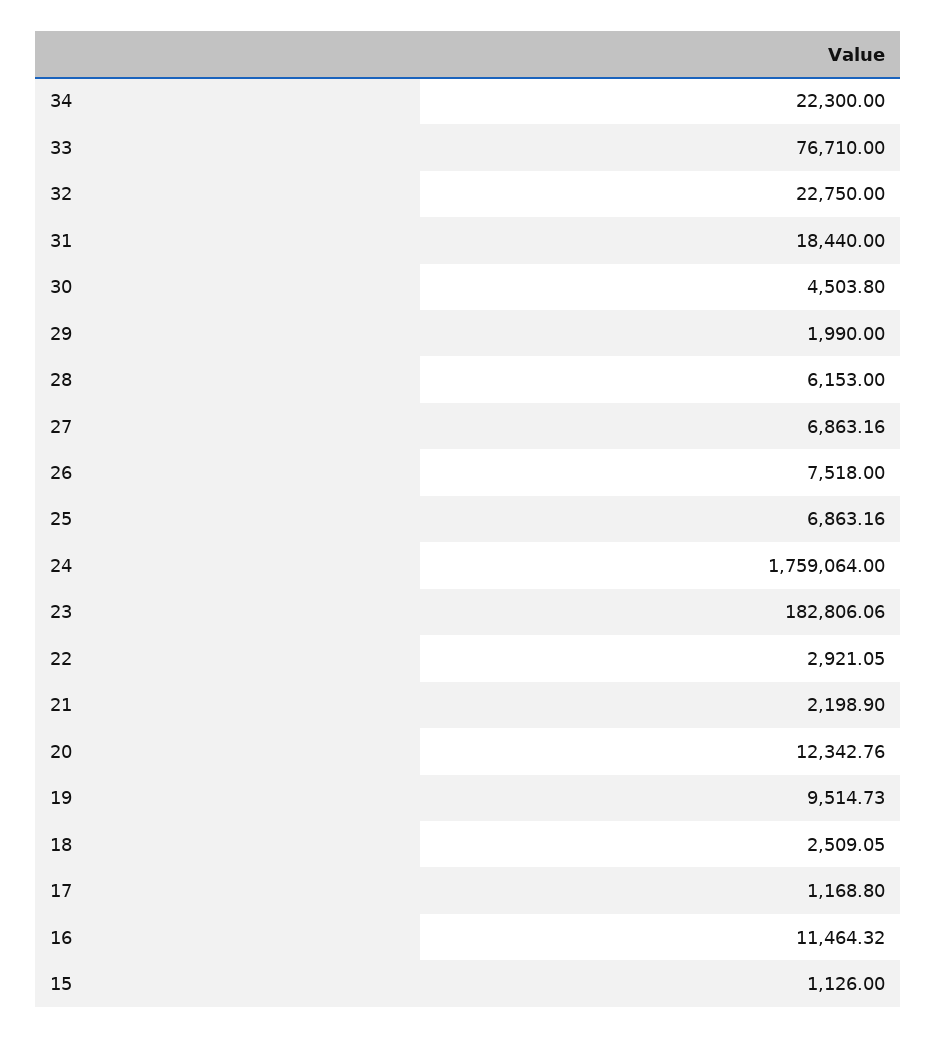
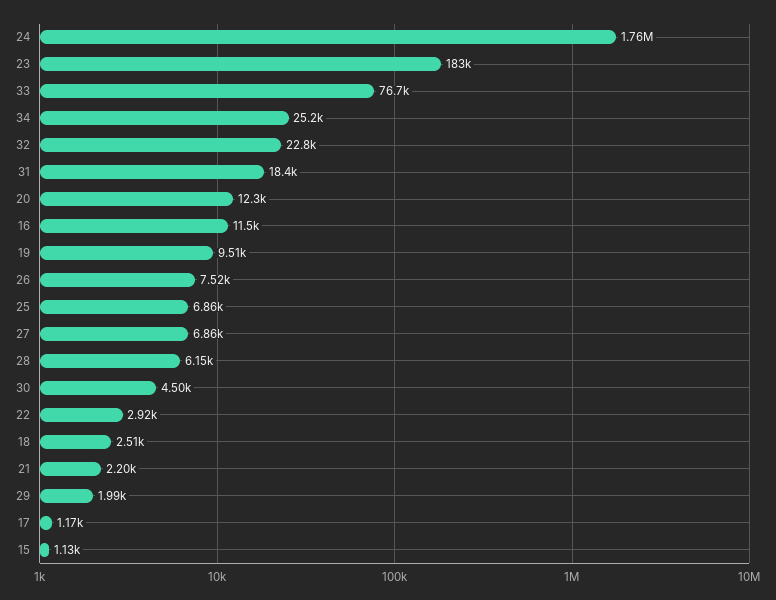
  {
-   "34": 22300,
+   "34": 25200,
    "33": 76710,
    "32": 22750,
    "31": 18440,
    "30": 4503.8,
    "29": 1990,
    "28": 6153,
    "27": 6863.16,
    "26": 7518,
    "25": 6863.16,
    "24": 1759064,
    "23": 182806.06,
    "22": 2921.05,
    "21": 2198.9,
    "20": 12342.76,
    "19": 9514.73,
    "18": 2509.05,
    "17": 1168.8,
    "16": 11464.32,
    "15": 1126
  }

